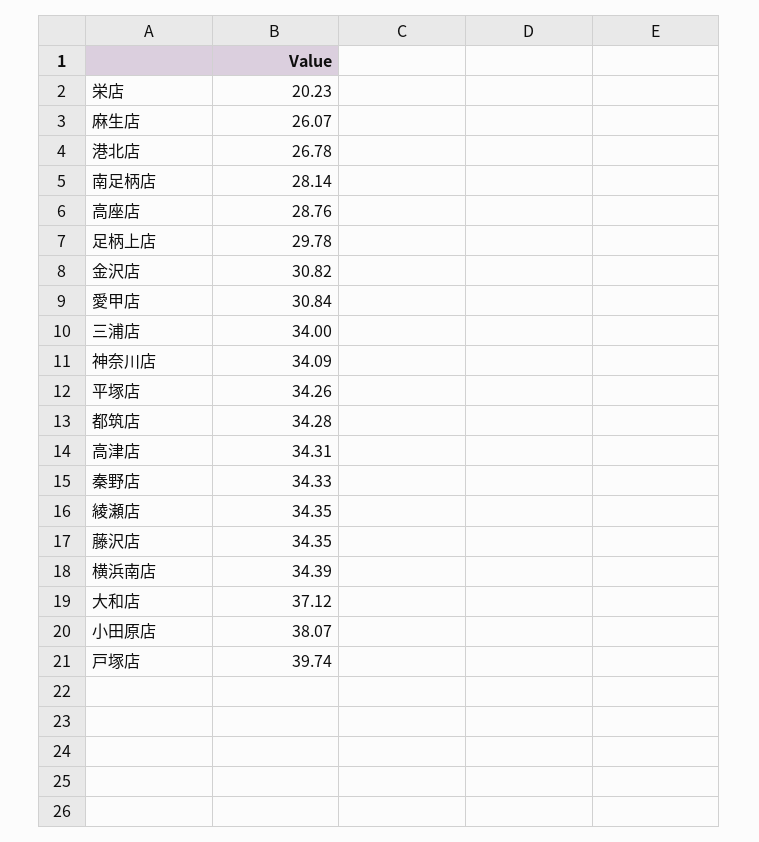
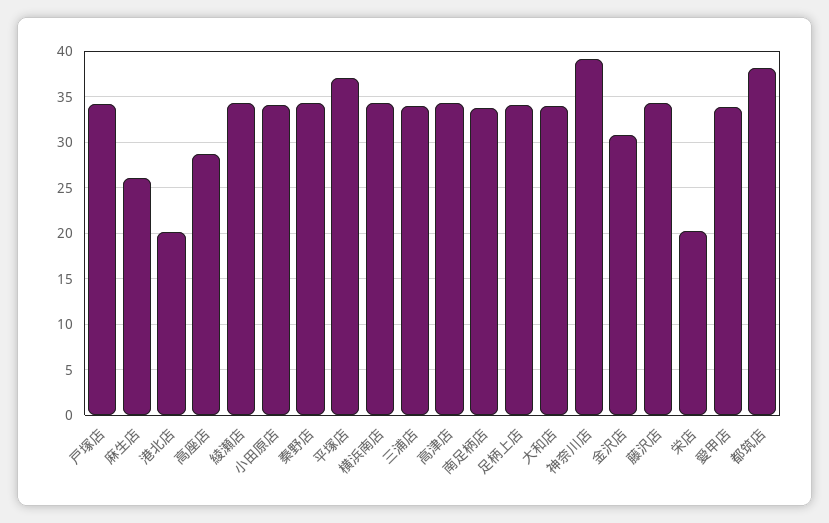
  {
    "栄店": 20.23,
    "麻生店": 26.07,
-   "港北店": 26.78,
+   "港北店": 20,
-   "南足柄店": 28.14,
+   "南足柄店": 34,
    "高座店": 28.76,
-   "足柄上店": 29.78,
+   "足柄上店": 34,
    "金沢店": 30.82,
-   "愛甲店": 30.84,
+   "愛甲店": 34,
    "三浦店": 34,
-   "神奈川店": 34.09,
+   "神奈川店": 39,
-   "平塚店": 34.26,
+   "平塚店": 37,
-   "都筑店": 34.28,
+   "都筑店": 38,
    "高津店": 34.31,
    "秦野店": 34.33,
    "綾瀬店": 34.35,
    "藤沢店": 34.35,
    "横浜南店": 34.39,
-   "大和店": 37.12,
+   "大和店": 34,
-   "小田原店": 38.07,
+   "小田原店": 34,
-   "戸塚店": 39.74
+   "戸塚店": 34
  }

